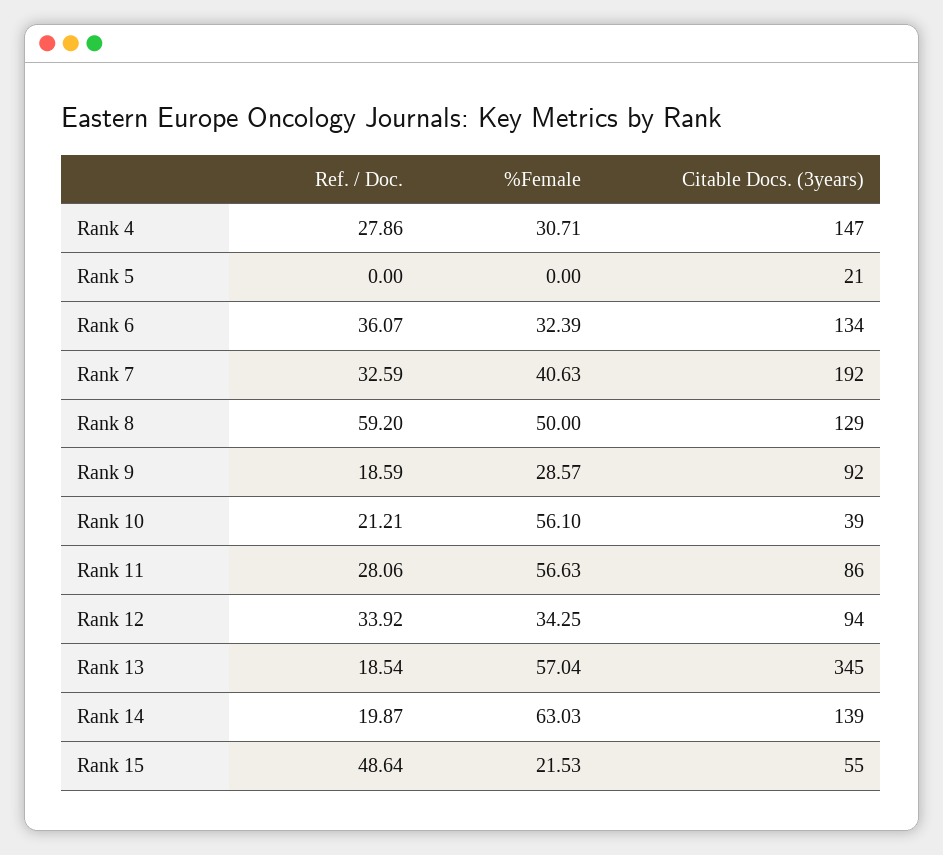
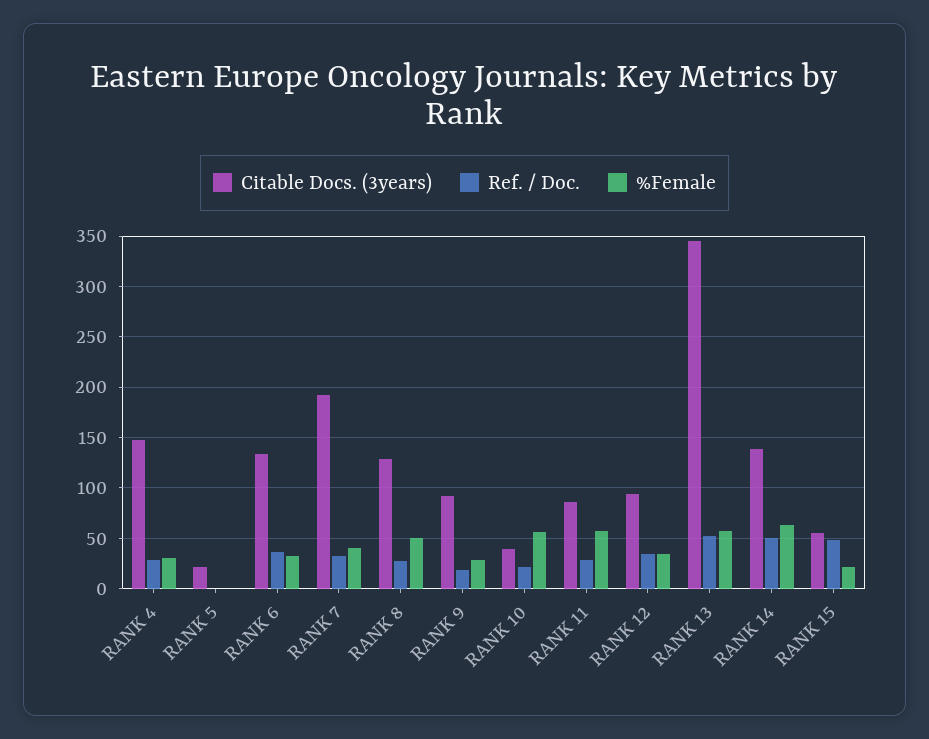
  {
    "Ref. / Doc.": {
      "Rank 4": 27.86,
      "Rank 5": 0,
      "Rank 6": 36.07,
      "Rank 7": 32.59,
-     "Rank 8": 59.2,
+     "Rank 8": 30,
      "Rank 9": 18.59,
      "Rank 10": 21.21,
      "Rank 11": 28.06,
      "Rank 12": 33.92,
-     "Rank 13": 18.54,
+     "Rank 13": 50,
-     "Rank 14": 19.87,
+     "Rank 14": 50,
      "Rank 15": 48.64
    },
    "%Female": {
      "Rank 4": 30.71,
      "Rank 5": 0,
      "Rank 6": 32.39,
      "Rank 7": 40.63,
      "Rank 8": 50,
      "Rank 9": 28.57,
      "Rank 10": 56.1,
      "Rank 11": 56.63,
      "Rank 12": 34.25,
      "Rank 13": 57.04,
      "Rank 14": 63.03,
      "Rank 15": 21.53
    },
    "Citable Docs. (3years)": {
      "Rank 4": 147,
      "Rank 5": 21,
      "Rank 6": 134,
      "Rank 7": 192,
      "Rank 8": 129,
      "Rank 9": 92,
      "Rank 10": 39,
      "Rank 11": 86,
      "Rank 12": 94,
      "Rank 13": 345,
      "Rank 14": 139,
      "Rank 15": 55
    }
  }

